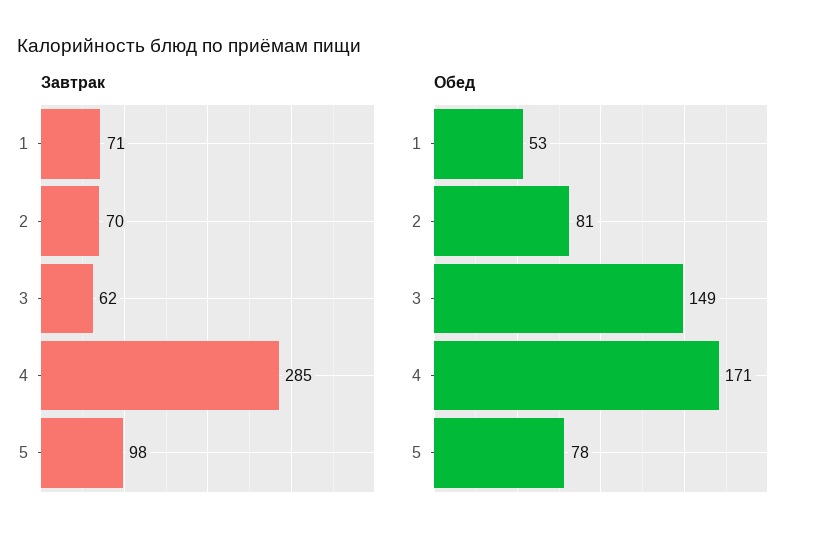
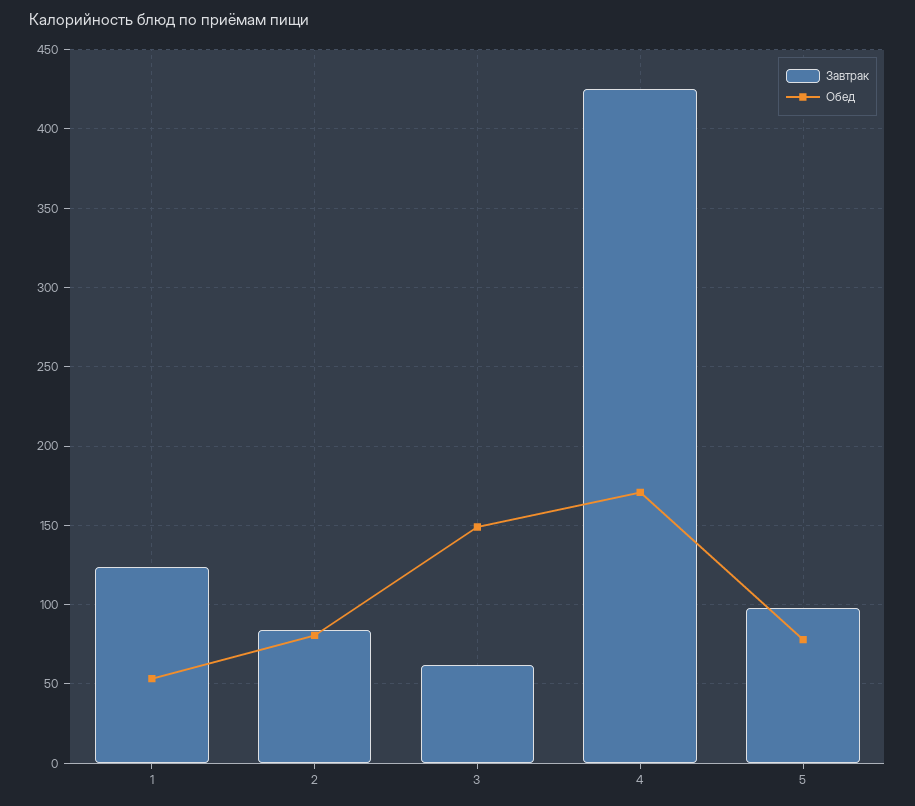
  {
    "Завтрак": {
-     "1": 71,
+     "1": 125,
-     "2": 70,
+     "2": 85,
      "3": 62,
-     "4": 285,
+     "4": 425,
      "5": 98
    },
    "Обед": {
      "1": 53,
      "2": 81,
      "3": 149,
      "4": 171,
      "5": 78
    }
  }

